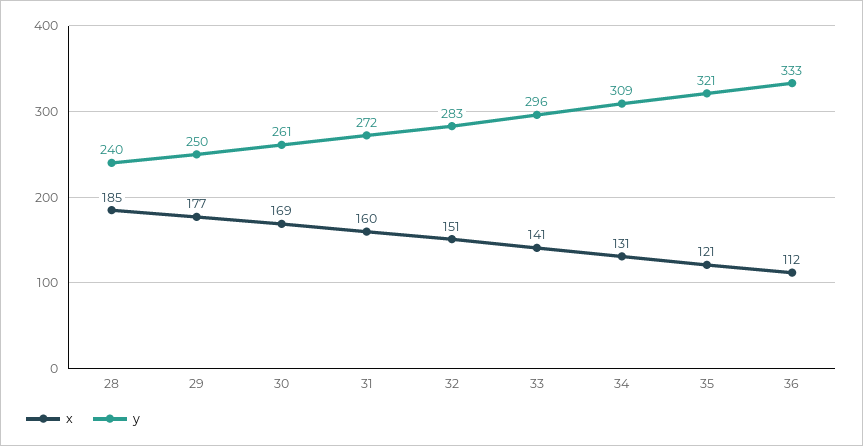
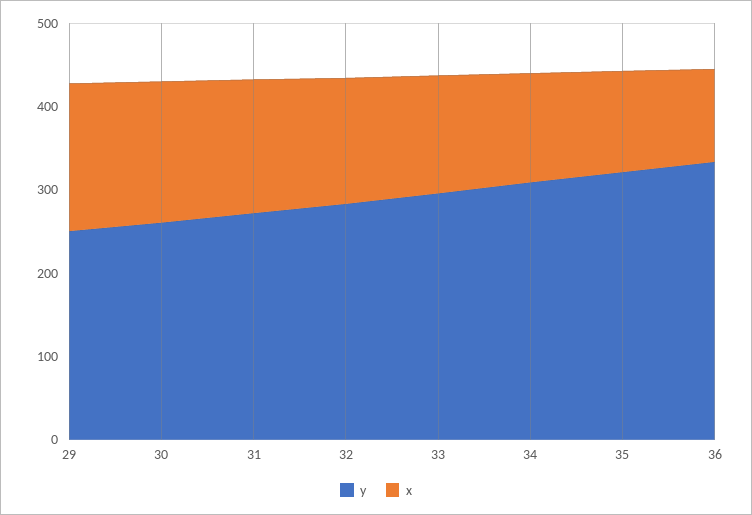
  {
    "x": {
-     "28": 185,
      "29": 177,
      "30": 169,
      "31": 160,
      "32": 151,
      "33": 141,
      "34": 131,
      "35": 121,
      "36": 112
    },
    "y": {
-     "28": 240,
      "29": 250,
      "30": 261,
      "31": 272,
      "32": 283,
      "33": 296,
      "34": 309,
      "35": 321,
      "36": 333
    }
  }

